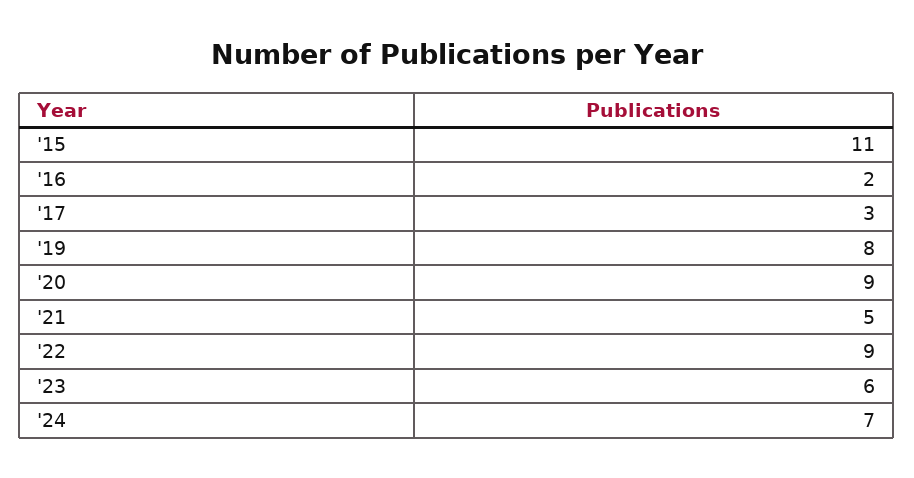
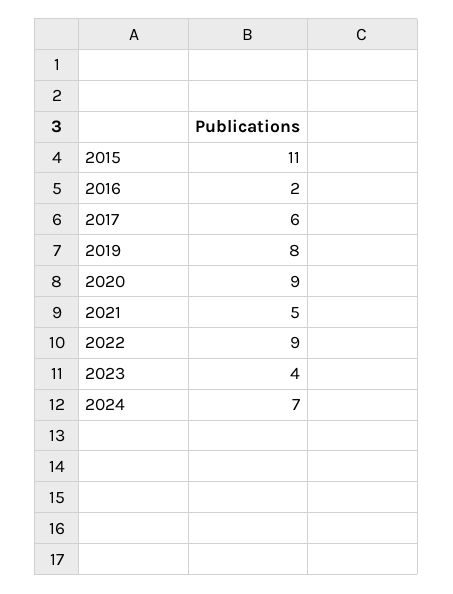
  {
    "'15": 11,
    "'16": 2,
-   "'17": 3,
+   "'17": 6,
    "'19": 8,
    "'20": 9,
    "'21": 5,
    "'22": 9,
-   "'23": 6,
+   "'23": 4,
    "'24": 7
  }

